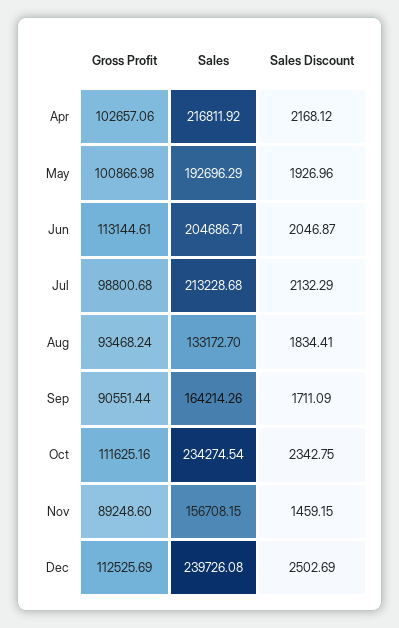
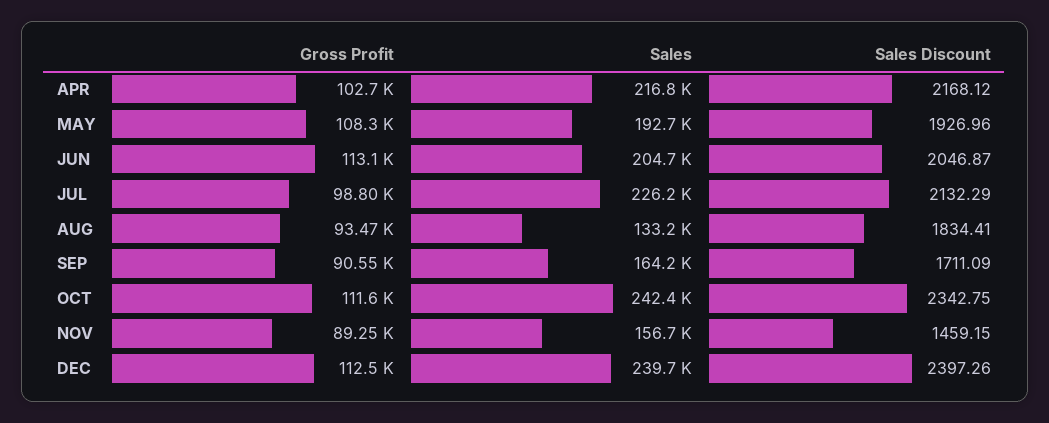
  {
    "Gross Profit": {
      "Apr": 102657.06,
-     "May": 100866.98,
+     "May": 108300,
      "Jun": 113144.61,
      "Jul": 98800.68,
      "Aug": 93468.24,
      "Sep": 90551.44,
      "Oct": 111625.16,
      "Nov": 89248.6,
      "Dec": 112525.69
    },
    "Sales": {
      "Apr": 216811.92,
      "May": 192696.29,
      "Jun": 204686.71,
-     "Jul": 213228.68,
+     "Jul": 226200,
      "Aug": 133172.7,
      "Sep": 164214.26,
-     "Oct": 234274.54,
+     "Oct": 242400,
      "Nov": 156708.15,
      "Dec": 239726.08
    },
    "Sales Discount": {
      "Apr": 2168.12,
      "May": 1926.96,
      "Jun": 2046.87,
      "Jul": 2132.29,
      "Aug": 1834.41,
      "Sep": 1711.09,
      "Oct": 2342.75,
      "Nov": 1459.15,
-     "Dec": 2502.69
+     "Dec": 2397.26
    }
  }

